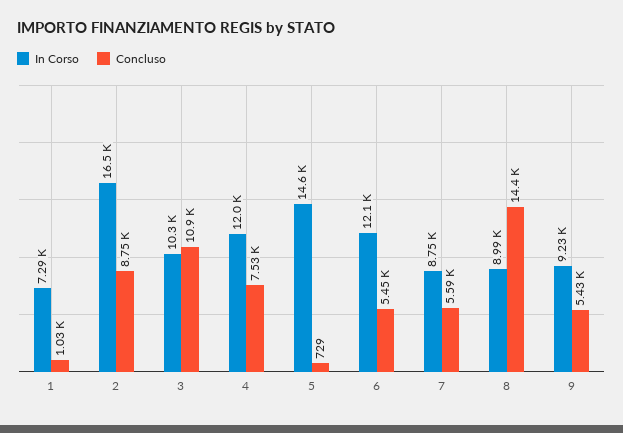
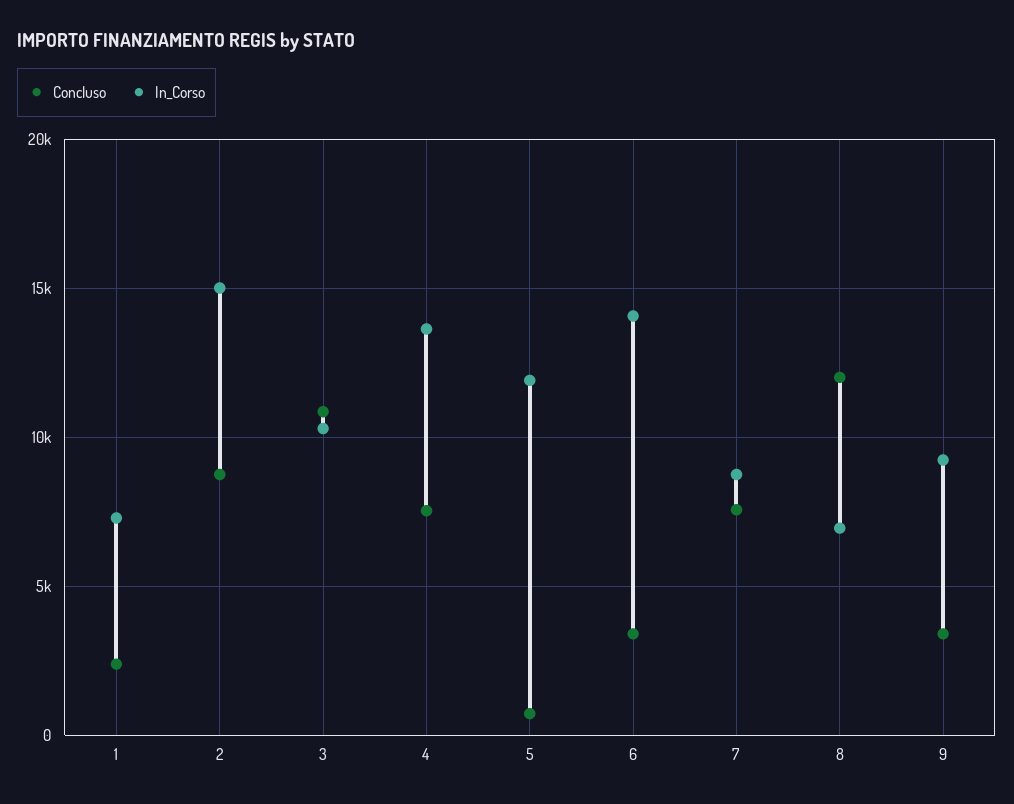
  {
    "In Corso": {
      "1": 7290,
-     "2": 16500,
+     "2": 15000,
      "3": 10300,
-     "4": 12000,
+     "4": 13500,
-     "5": 14600,
+     "5": 12000,
-     "6": 12100,
+     "6": 14000,
      "7": 8750,
-     "8": 8990,
+     "8": 7000,
      "9": 9230
    },
    "Concluso": {
-     "1": 1030,
+     "1": 2500,
      "2": 8750,
      "3": 10900,
      "4": 7530,
      "5": 729,
-     "6": 5450,
+     "6": 3500,
-     "7": 5590,
+     "7": 7500,
-     "8": 14400,
+     "8": 12000,
-     "9": 5430
+     "9": 3500
    }
  }

